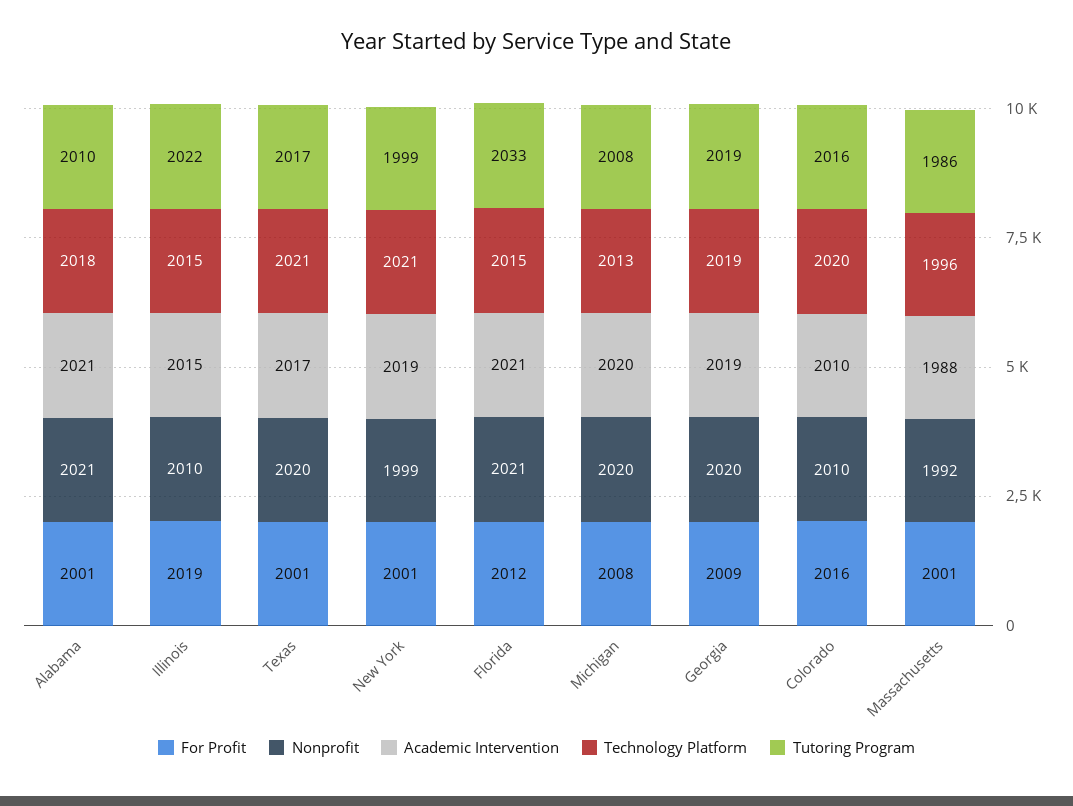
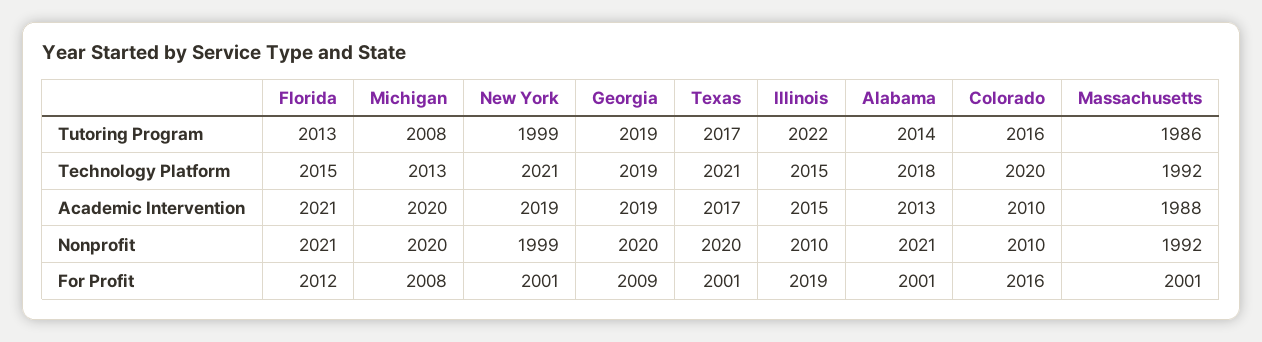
  {
    "For Profit": {
      "Alabama": 2001,
      "Illinois": 2019,
      "Texas": 2001,
      "New York": 2001,
      "Florida": 2012,
      "Michigan": 2008,
      "Georgia": 2009,
      "Colorado": 2016,
      "Massachusetts": 2001
    },
    "Nonprofit": {
      "Alabama": 2021,
      "Illinois": 2010,
      "Texas": 2020,
      "New York": 1999,
      "Florida": 2021,
      "Michigan": 2020,
      "Georgia": 2020,
      "Colorado": 2010,
      "Massachusetts": 1992
    },
    "Academic Intervention": {
-     "Alabama": 2021,
+     "Alabama": 2013,
      "Illinois": 2015,
      "Texas": 2017,
      "New York": 2019,
      "Florida": 2021,
      "Michigan": 2020,
      "Georgia": 2019,
      "Colorado": 2010,
      "Massachusetts": 1988
    },
    "Technology Platform": {
      "Alabama": 2018,
      "Illinois": 2015,
      "Texas": 2021,
      "New York": 2021,
      "Florida": 2015,
      "Michigan": 2013,
      "Georgia": 2019,
      "Colorado": 2020,
-     "Massachusetts": 1996
+     "Massachusetts": 1992
    },
    "Tutoring Program": {
-     "Alabama": 2010,
+     "Alabama": 2014,
      "Illinois": 2022,
      "Texas": 2017,
      "New York": 1999,
-     "Florida": 2033,
+     "Florida": 2013,
      "Michigan": 2008,
      "Georgia": 2019,
      "Colorado": 2016,
      "Massachusetts": 1986
    }
  }

